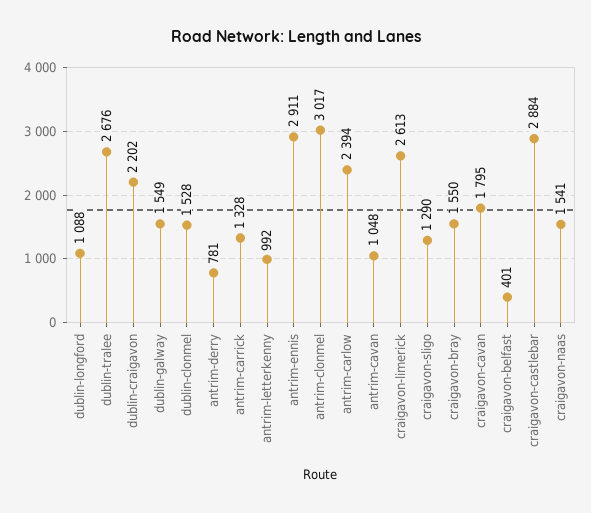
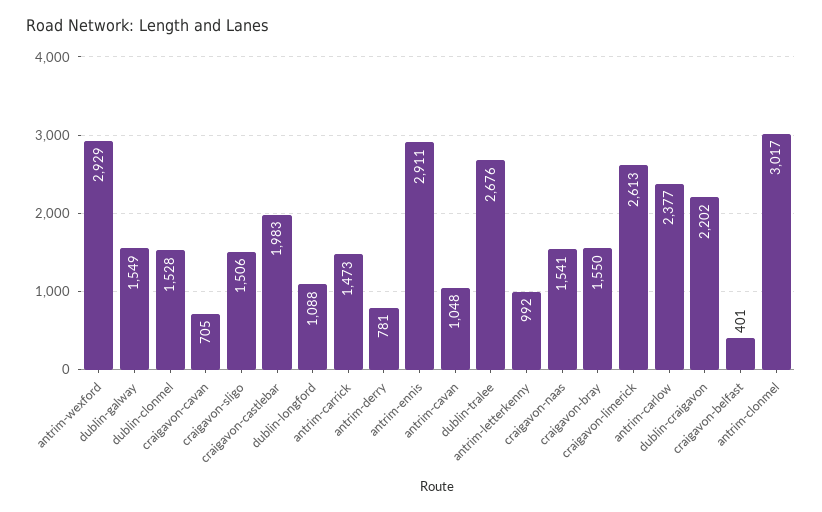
  {
    "dublin-longford": 1088,
    "dublin-tralee": 2676,
    "dublin-craigavon": 2202,
    "dublin-galway": 1549,
    "dublin-clonmel": 1528,
    "antrim-derry": 781,
-   "antrim-carrick": 1328,
+   "antrim-carrick": 1473,
    "antrim-letterkenny": 992,
    "antrim-ennis": 2911,
    "antrim-clonmel": 3017,
-   "antrim-carlow": 2394,
+   "antrim-carlow": 2377,
    "antrim-cavan": 1048,
    "craigavon-limerick": 2613,
-   "craigavon-sligo": 1290,
+   "craigavon-sligo": 1506,
    "craigavon-bray": 1550,
-   "craigavon-cavan": 1795,
+   "craigavon-cavan": 705,
    "craigavon-belfast": 401,
-   "craigavon-castlebar": 2884,
+   "craigavon-castlebar": 1983,
-   "craigavon-naas": 1541
+   "craigavon-naas": 1541,
+   "antrim-wexford": 2929
  }

